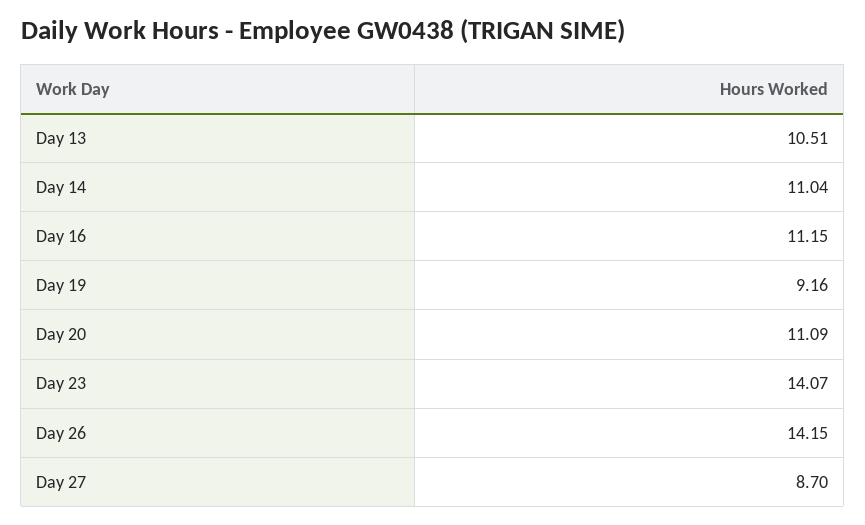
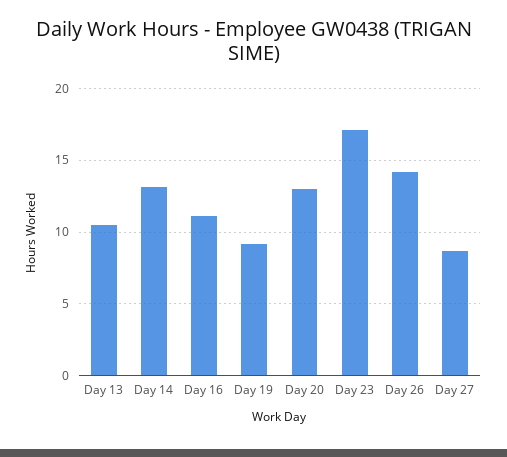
  {
    "Day 13": 10.51,
-   "Day 14": 11.04,
+   "Day 14": 13,
    "Day 16": 11.15,
    "Day 19": 9.16,
-   "Day 20": 11.09,
+   "Day 20": 13,
-   "Day 23": 14.07,
+   "Day 23": 17,
    "Day 26": 14.15,
    "Day 27": 8.7
  }

